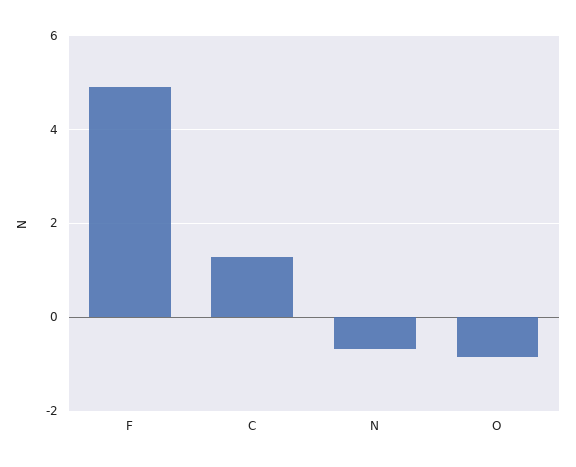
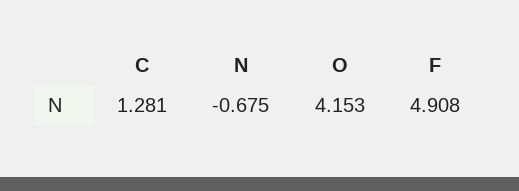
  {
    "F": 4.908,
    "C": 1.281,
    "N": -0.675,
-   "O": -0.8
+   "O": 4.153
  }

